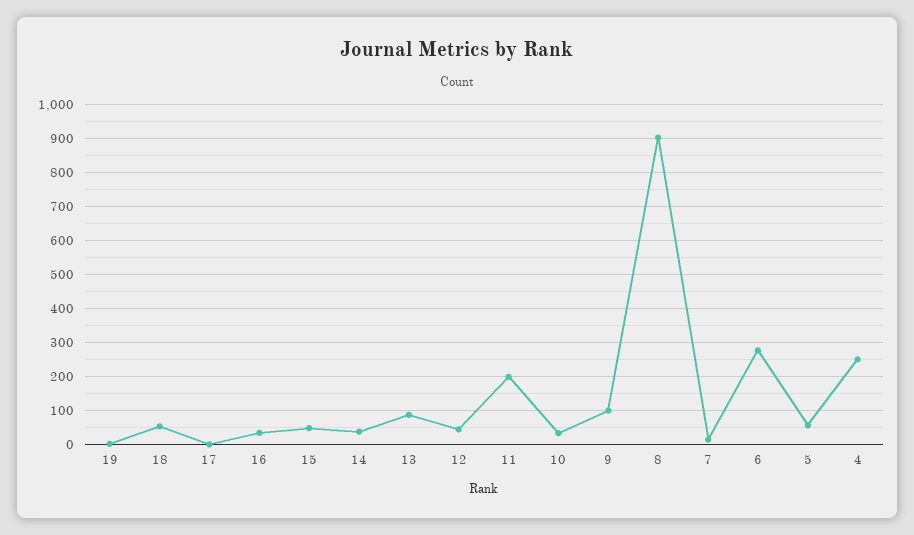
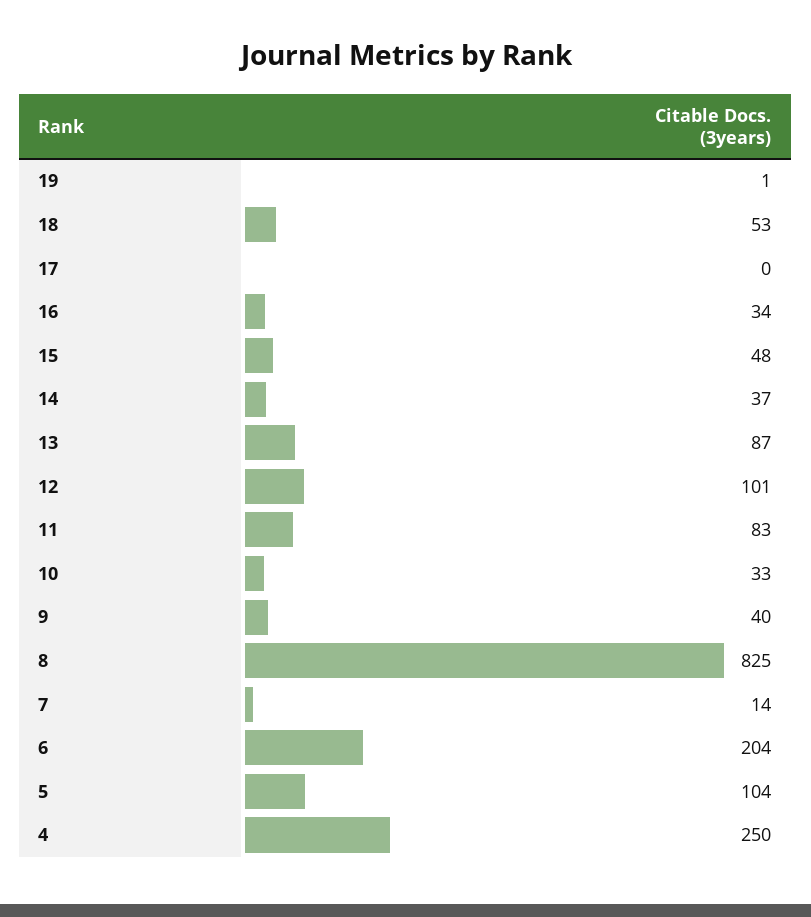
  {
    "19": 1,
    "18": 53,
    "17": 0,
    "16": 34,
    "15": 48,
    "14": 37,
    "13": 87,
-   "12": 40,
+   "12": 101,
-   "11": 200,
+   "11": 83,
    "10": 33,
-   "9": 100,
+   "9": 40,
-   "8": 900,
+   "8": 825,
    "7": 14,
-   "6": 280,
+   "6": 204,
-   "5": 60,
+   "5": 104,
    "4": 250
  }

